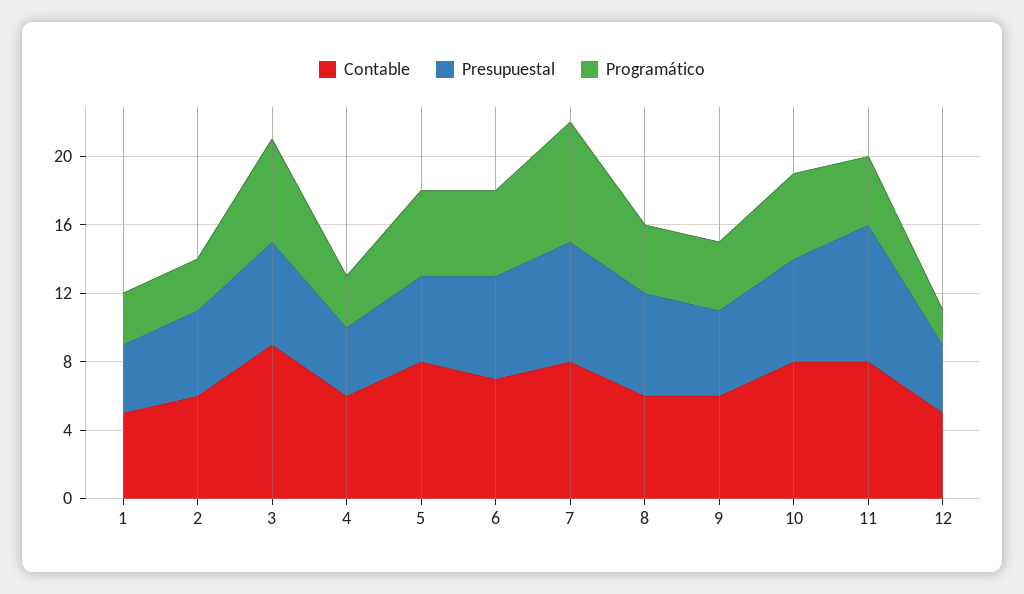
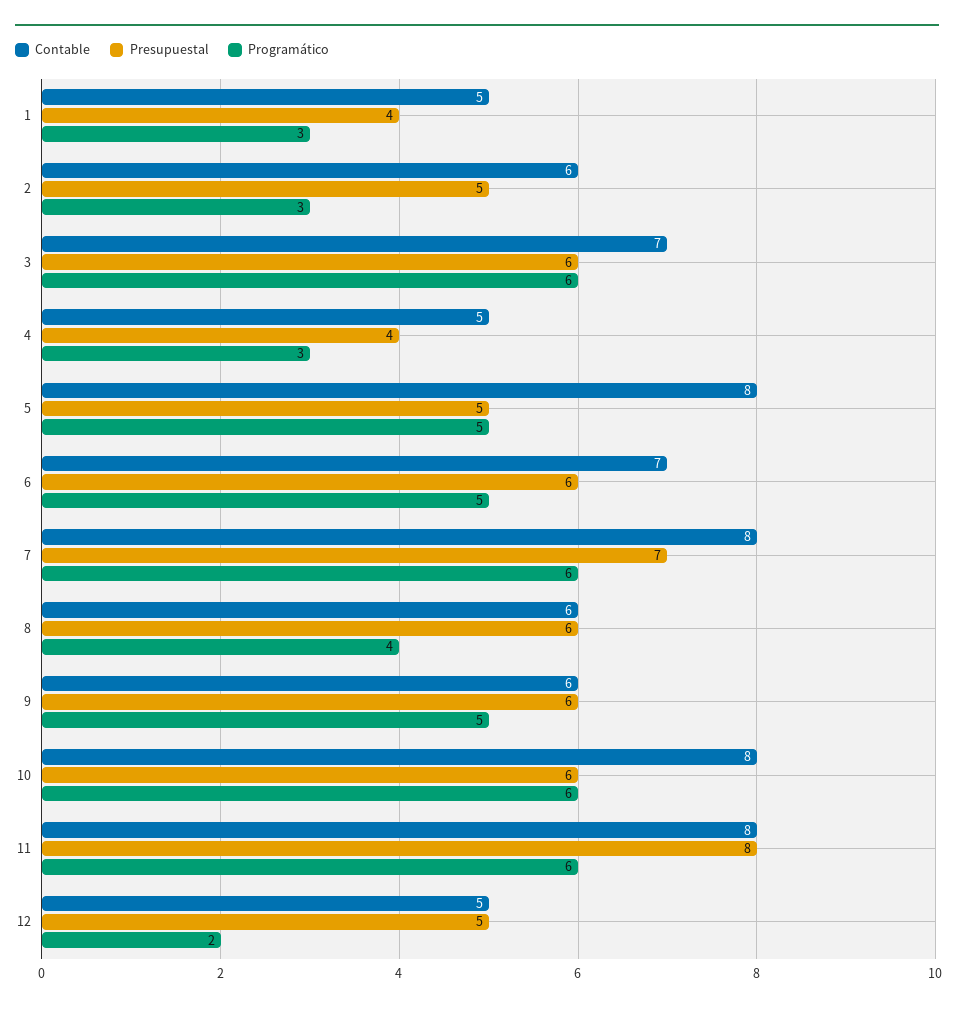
  {
    "Contable": {
      "1": 5,
      "2": 6,
-     "3": 9,
+     "3": 7,
-     "4": 6,
+     "4": 5,
      "5": 8,
      "6": 7,
      "7": 8,
      "8": 6,
      "9": 6,
      "10": 8,
      "11": 8,
      "12": 5
    },
    "Presupuestal": {
      "1": 4,
      "2": 5,
      "3": 6,
      "4": 4,
      "5": 5,
      "6": 6,
      "7": 7,
      "8": 6,
-     "9": 5,
+     "9": 6,
      "10": 6,
      "11": 8,
-     "12": 4
+     "12": 5
    },
    "Programático": {
      "1": 3,
      "2": 3,
      "3": 6,
      "4": 3,
      "5": 5,
      "6": 5,
-     "7": 7,
+     "7": 6,
      "8": 4,
-     "9": 4,
+     "9": 5,
-     "10": 5,
+     "10": 6,
-     "11": 4,
+     "11": 6,
      "12": 2
    }
  }

